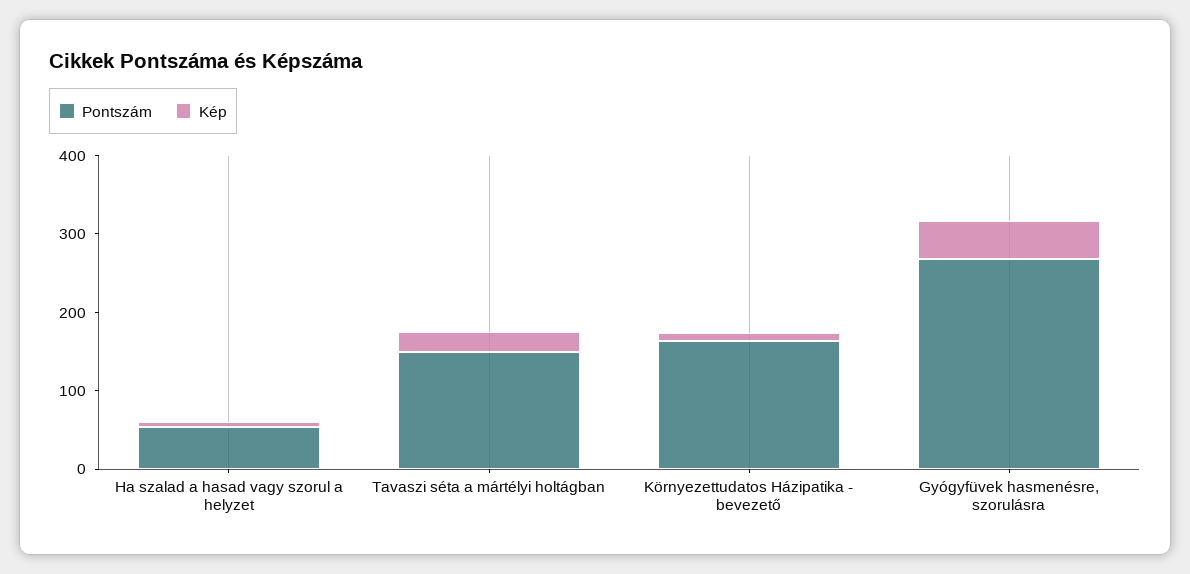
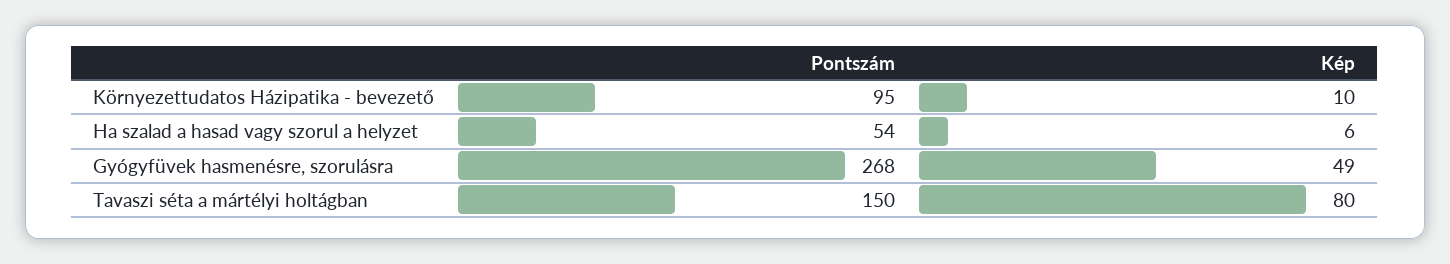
  {
    "Pontszám": {
      "Ha szalad a hasad vagy szorul a helyzet": 54,
      "Tavaszi séta a mártélyi holtágban": 150,
-     "Környezettudatos Házipatika - bevezető": 160,
+     "Környezettudatos Házipatika - bevezető": 95,
      "Gyógyfüvek hasmenésre, szorulásra": 268
    },
    "Kép": {
      "Ha szalad a hasad vagy szorul a helyzet": 6,
-     "Tavaszi séta a mártélyi holtágban": 20,
+     "Tavaszi séta a mártélyi holtágban": 80,
      "Környezettudatos Házipatika - bevezető": 10,
      "Gyógyfüvek hasmenésre, szorulásra": 49
    }
  }

